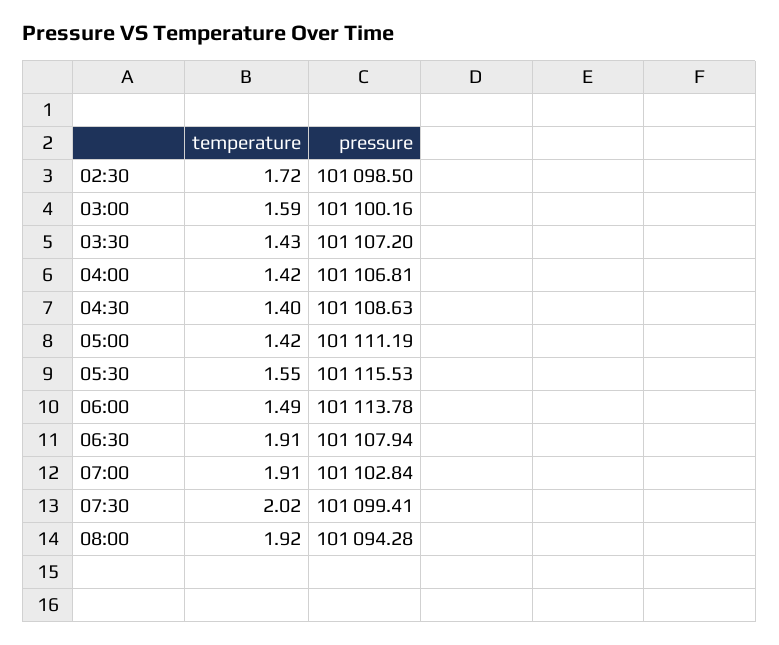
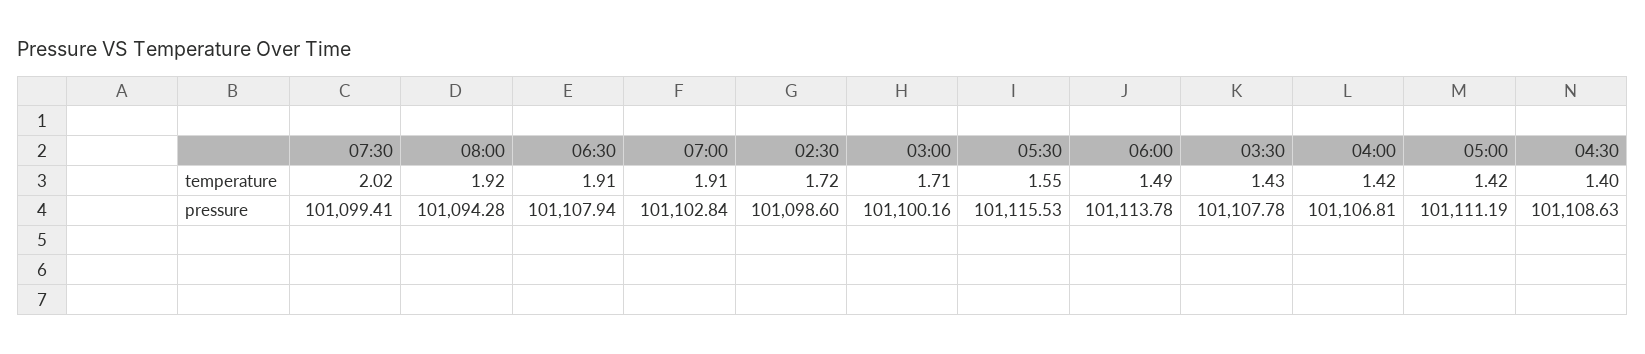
  {
    "temperature": {
      "02:30": 1.72,
-     "03:00": 1.59,
+     "03:00": 1.71,
      "03:30": 1.43,
      "04:00": 1.42,
      "04:30": 1.4,
      "05:00": 1.42,
      "05:30": 1.55,
      "06:00": 1.49,
      "06:30": 1.91,
      "07:00": 1.91,
      "07:30": 2.02,
      "08:00": 1.92
    },
    "pressure": {
-     "02:30": 101098.5,
+     "02:30": 101098.6,
      "03:00": 101100.16,
-     "03:30": 101107.2,
+     "03:30": 101107.78,
      "04:00": 101106.81,
      "04:30": 101108.63,
      "05:00": 101111.19,
      "05:30": 101115.53,
      "06:00": 101113.78,
      "06:30": 101107.94,
      "07:00": 101102.84,
      "07:30": 101099.41,
      "08:00": 101094.28
    }
  }

